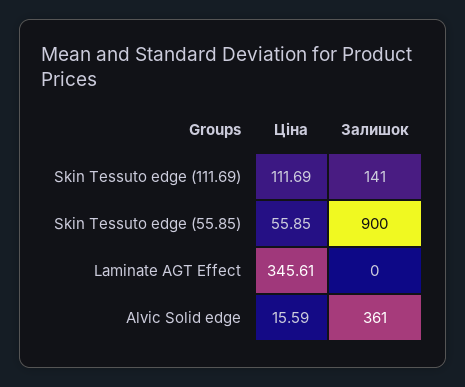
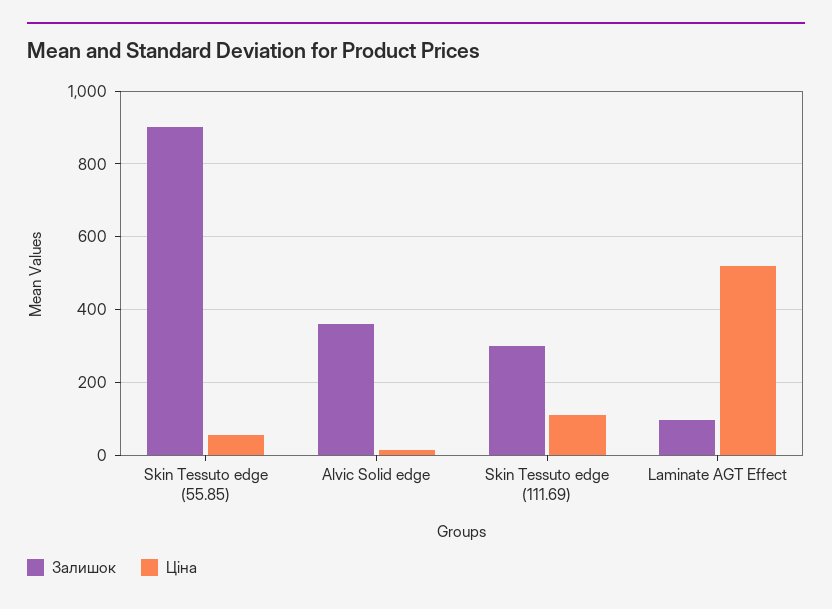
  {
    "Ціна": {
      "Skin Tessuto edge (111.69)": 111.69,
      "Skin Tessuto edge (55.85)": 55.85,
-     "Laminate AGT Effect": 345.61,
+     "Laminate AGT Effect": 520,
      "Alvic Solid edge": 15.59
    },
    "Залишок": {
-     "Skin Tessuto edge (111.69)": 141,
+     "Skin Tessuto edge (111.69)": 300,
      "Skin Tessuto edge (55.85)": 900,
-     "Laminate AGT Effect": 0,
+     "Laminate AGT Effect": 100,
      "Alvic Solid edge": 361
    }
  }

